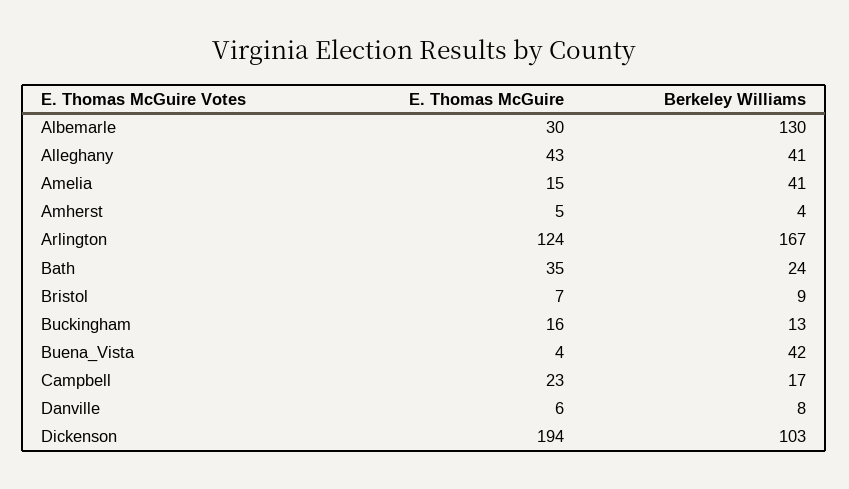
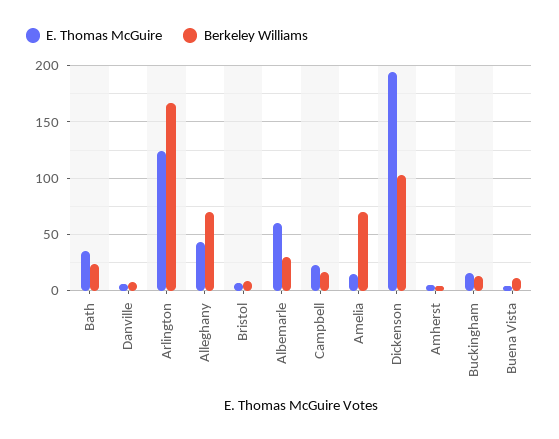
  {
    "E. Thomas McGuire": {
-     "Albemarle": 30,
+     "Albemarle": 60,
      "Alleghany": 43,
      "Amelia": 15,
      "Amherst": 5,
      "Arlington": 124,
      "Bath": 35,
      "Bristol": 7,
      "Buckingham": 16,
      "Buena_Vista": 4,
      "Campbell": 23,
      "Danville": 6,
      "Dickenson": 194
    },
    "Berkeley Williams": {
-     "Albemarle": 130,
+     "Albemarle": 30,
-     "Alleghany": 41,
+     "Alleghany": 70,
-     "Amelia": 41,
+     "Amelia": 70,
      "Amherst": 4,
      "Arlington": 167,
      "Bath": 24,
      "Bristol": 9,
      "Buckingham": 13,
-     "Buena_Vista": 42,
+     "Buena_Vista": 10,
      "Campbell": 17,
      "Danville": 8,
      "Dickenson": 103
    }
  }

